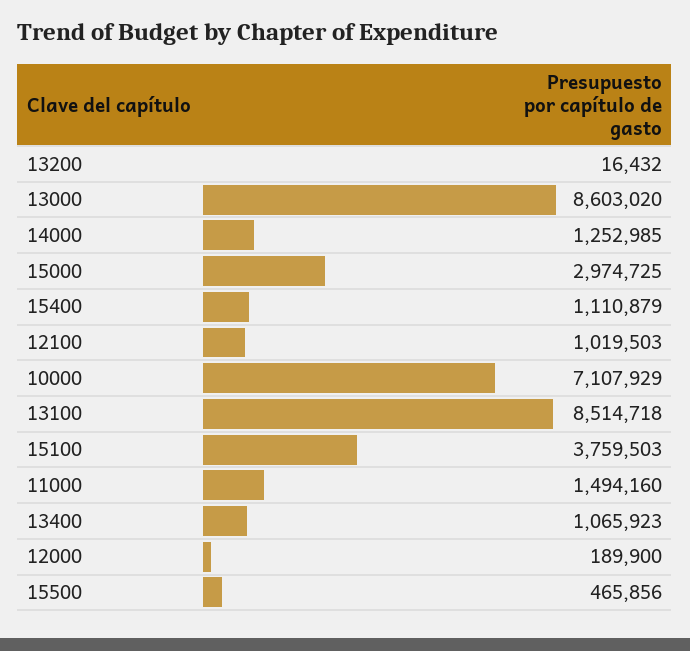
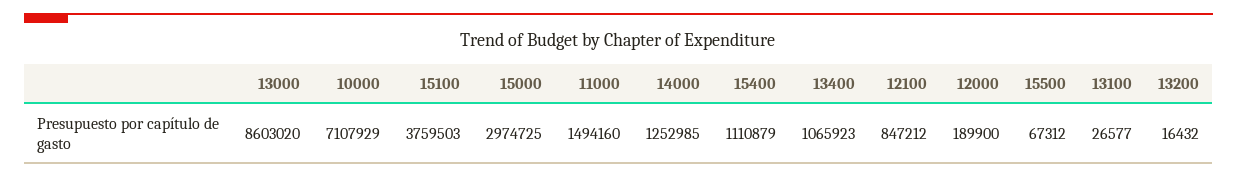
  {
    "13200": 16432,
    "13000": 8603020,
    "14000": 1252985,
    "15000": 2974725,
    "15400": 1110879,
-   "12100": 1019503,
+   "12100": 847212,
    "10000": 7107929,
-   "13100": 8514718,
+   "13100": 26577,
    "15100": 3759503,
    "11000": 1494160,
    "13400": 1065923,
    "12000": 189900,
-   "15500": 465856
+   "15500": 67312
  }

